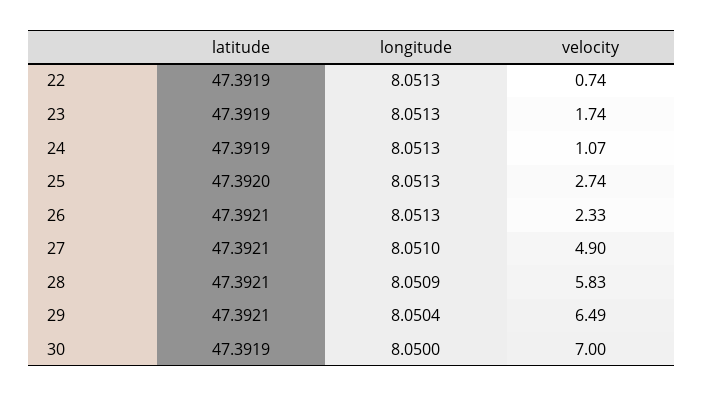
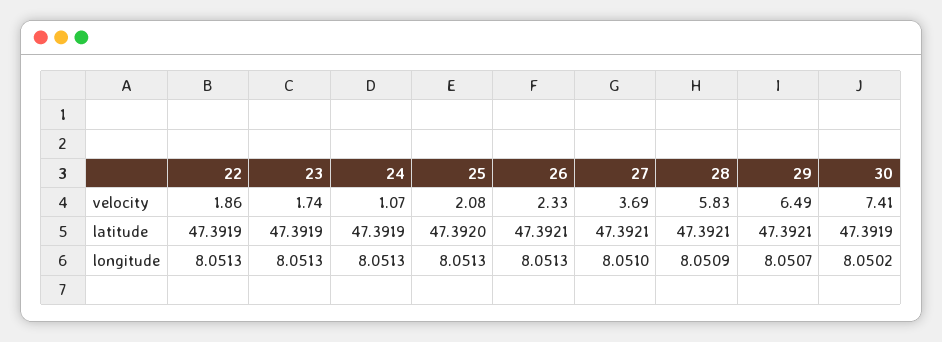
  {
    "latitude": {
      "22": 47.3919,
      "23": 47.3919,
      "24": 47.3919,
      "25": 47.392,
      "26": 47.3921,
      "27": 47.3921,
      "28": 47.3921,
      "29": 47.3921,
      "30": 47.3919
    },
    "longitude": {
      "22": 8.0513,
      "23": 8.0513,
      "24": 8.0513,
      "25": 8.0513,
      "26": 8.0513,
      "27": 8.051,
      "28": 8.0509,
-     "29": 8.0504,
+     "29": 8.0507,
-     "30": 8.05
+     "30": 8.0502
    },
    "velocity": {
-     "22": 0.74,
+     "22": 1.86,
      "23": 1.74,
      "24": 1.07,
-     "25": 2.74,
+     "25": 2.08,
      "26": 2.33,
-     "27": 4.9,
+     "27": 3.69,
      "28": 5.83,
      "29": 6.49,
-     "30": 7
+     "30": 7.41
    }
  }

